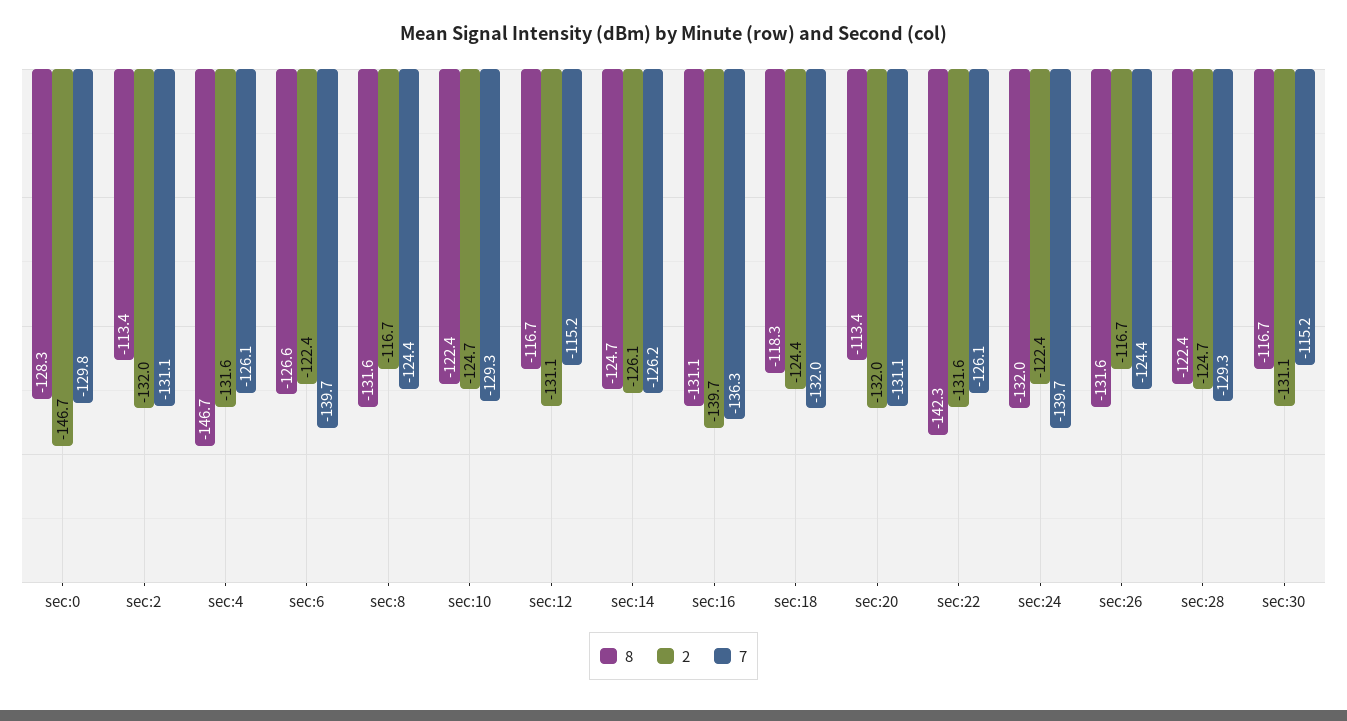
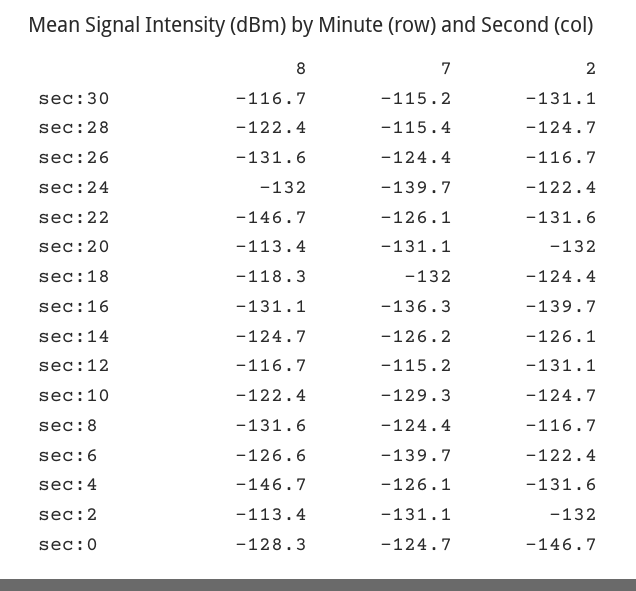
  {
    "8": {
      "sec:0": -128.3,
      "sec:2": -113.4,
      "sec:4": -146.7,
      "sec:6": -126.6,
      "sec:8": -131.6,
      "sec:10": -122.4,
      "sec:12": -116.7,
      "sec:14": -124.7,
      "sec:16": -131.1,
      "sec:18": -118.3,
      "sec:20": -113.4,
-     "sec:22": -142.3,
+     "sec:22": -146.7,
      "sec:24": -132,
      "sec:26": -131.6,
      "sec:28": -122.4,
      "sec:30": -116.7
    },
    "2": {
      "sec:0": -146.7,
      "sec:2": -132,
      "sec:4": -131.6,
      "sec:6": -122.4,
      "sec:8": -116.7,
      "sec:10": -124.7,
      "sec:12": -131.1,
      "sec:14": -126.1,
      "sec:16": -139.7,
      "sec:18": -124.4,
      "sec:20": -132,
      "sec:22": -131.6,
      "sec:24": -122.4,
      "sec:26": -116.7,
      "sec:28": -124.7,
      "sec:30": -131.1
    },
    "7": {
-     "sec:0": -129.8,
+     "sec:0": -124.7,
      "sec:2": -131.1,
      "sec:4": -126.1,
      "sec:6": -139.7,
      "sec:8": -124.4,
      "sec:10": -129.3,
      "sec:12": -115.2,
      "sec:14": -126.2,
      "sec:16": -136.3,
      "sec:18": -132,
      "sec:20": -131.1,
      "sec:22": -126.1,
      "sec:24": -139.7,
      "sec:26": -124.4,
-     "sec:28": -129.3,
+     "sec:28": -115.4,
      "sec:30": -115.2
    }
  }

